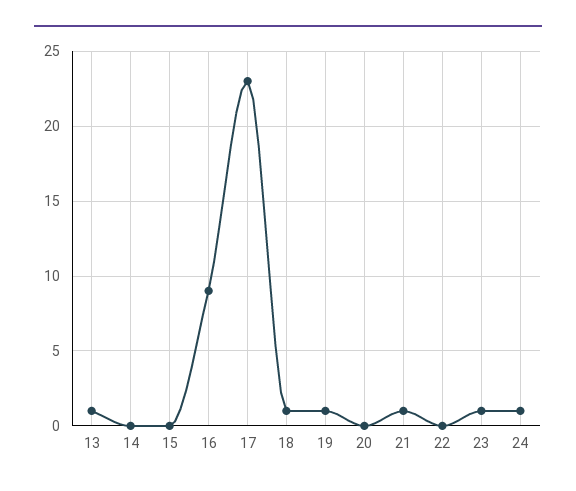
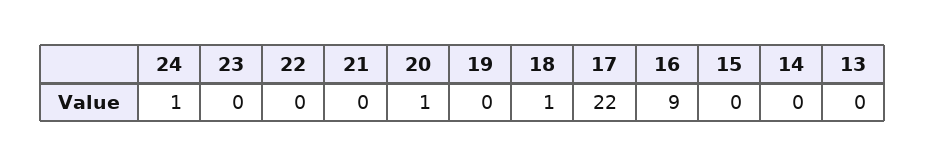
  {
-   "13": 1,
+   "13": 0,
    "14": 0,
    "15": 0,
    "16": 9,
-   "17": 23,
+   "17": 22,
    "18": 1,
-   "19": 1,
+   "19": 0,
-   "20": 0,
+   "20": 1,
-   "21": 1,
+   "21": 0,
    "22": 0,
-   "23": 1,
+   "23": 0,
    "24": 1
  }

